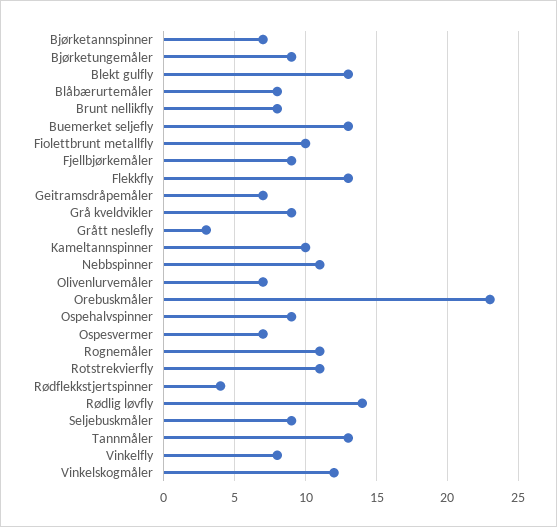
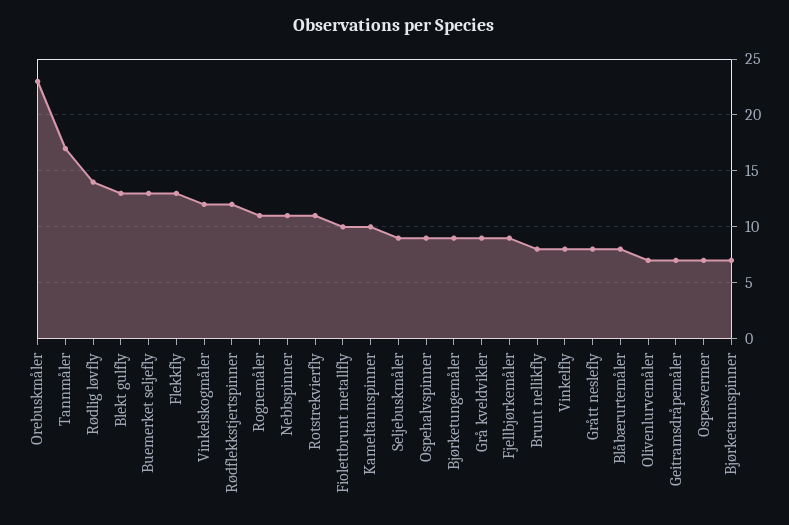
  {
    "Bjørketannspinner": 7,
    "Bjørketungemåler": 9,
    "Blekt gulfly": 13,
    "Blåbærurtemåler": 8,
    "Brunt nellikfly": 8,
    "Buemerket seljefly": 13,
    "Fiolettbrunt metallfly": 10,
    "Fjellbjørkemåler": 9,
    "Flekkfly": 13,
    "Geitramsdråpemåler": 7,
    "Grå kveldvikler": 9,
-   "Grått neslefly": 3,
+   "Grått neslefly": 8,
    "Kameltannspinner": 10,
    "Nebbspinner": 11,
    "Olivenlurvemåler": 7,
    "Orebuskmåler": 23,
    "Ospehalvspinner": 9,
    "Ospesvermer": 7,
    "Rognemåler": 11,
    "Rotstrekvierfly": 11,
-   "Rødflekkstjertspinner": 4,
+   "Rødflekkstjertspinner": 12,
    "Rødlig løvfly": 14,
    "Seljebuskmåler": 9,
-   "Tannmåler": 13,
+   "Tannmåler": 17,
    "Vinkelfly": 8,
    "Vinkelskogmåler": 12
  }

